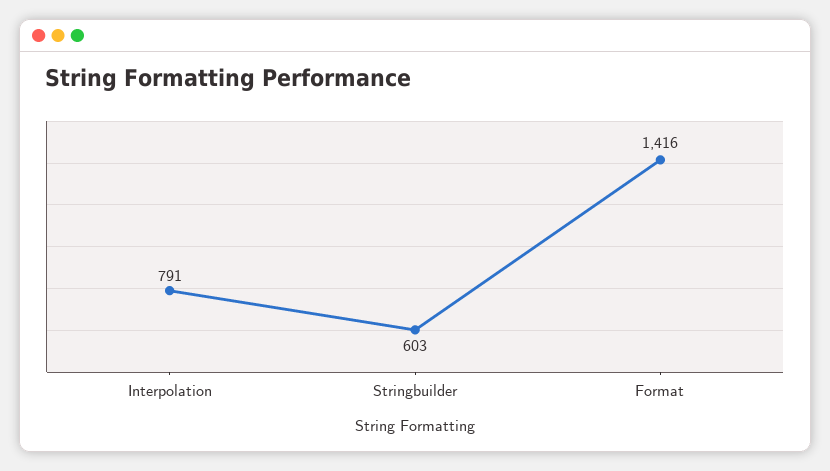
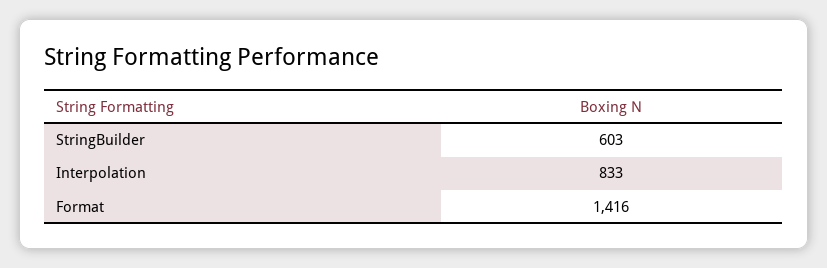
  {
-   "Interpolation": 791,
+   "Interpolation": 833,
    "Stringbuilder": 603,
    "Format": 1416
  }

